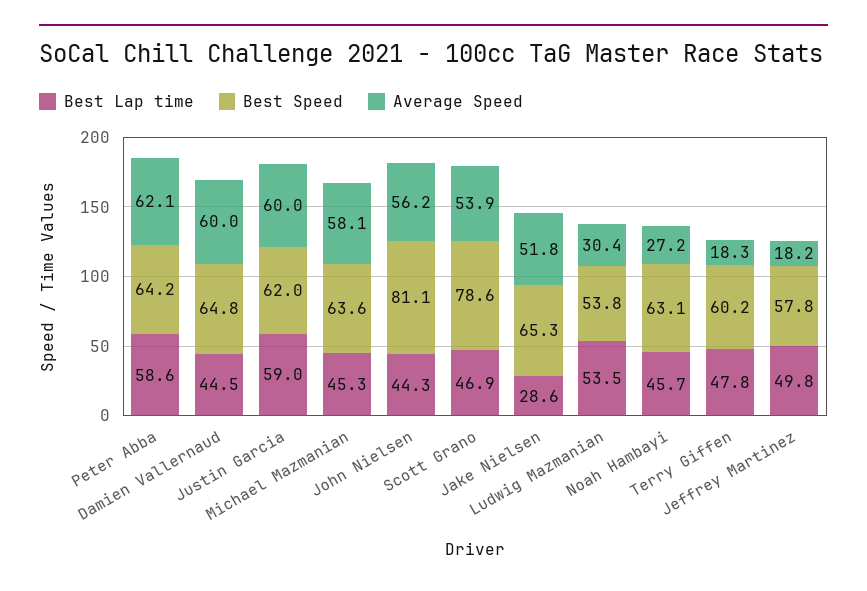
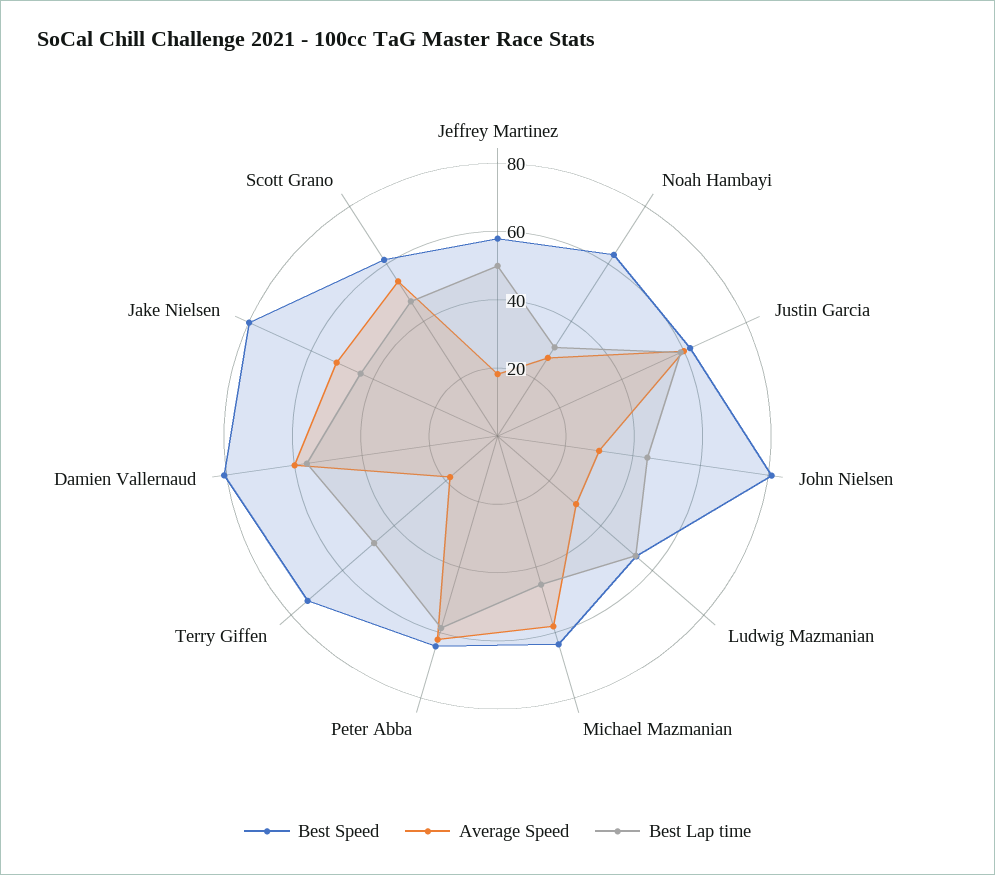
  {
    "Best Lap time": {
      "Peter Abba": 58.6,
-     "Damien Vallernaud": 44.5,
+     "Damien Vallernaud": 55,
      "Justin Garcia": 59,
      "Michael Mazmanian": 45.3,
      "John Nielsen": 44.3,
      "Scott Grano": 46.9,
-     "Jake Nielsen": 28.6,
+     "Jake Nielsen": 45,
      "Ludwig Mazmanian": 53.5,
-     "Noah Hambayi": 45.7,
+     "Noah Hambayi": 30,
      "Terry Giffen": 47.8,
      "Jeffrey Martinez": 49.8
    },
    "Best Speed": {
      "Peter Abba": 64.2,
-     "Damien Vallernaud": 64.8,
+     "Damien Vallernaud": 80,
      "Justin Garcia": 62,
      "Michael Mazmanian": 63.6,
      "John Nielsen": 81.1,
-     "Scott Grano": 78.6,
+     "Scott Grano": 60,
-     "Jake Nielsen": 65.3,
+     "Jake Nielsen": 80,
      "Ludwig Mazmanian": 53.8,
      "Noah Hambayi": 63.1,
-     "Terry Giffen": 60.2,
+     "Terry Giffen": 75,
      "Jeffrey Martinez": 57.8
    },
    "Average Speed": {
      "Peter Abba": 62.1,
      "Damien Vallernaud": 60,
      "Justin Garcia": 60,
      "Michael Mazmanian": 58.1,
-     "John Nielsen": 56.2,
+     "John Nielsen": 30,
      "Scott Grano": 53.9,
      "Jake Nielsen": 51.8,
      "Ludwig Mazmanian": 30.4,
      "Noah Hambayi": 27.2,
      "Terry Giffen": 18.3,
      "Jeffrey Martinez": 18.2
    }
  }

